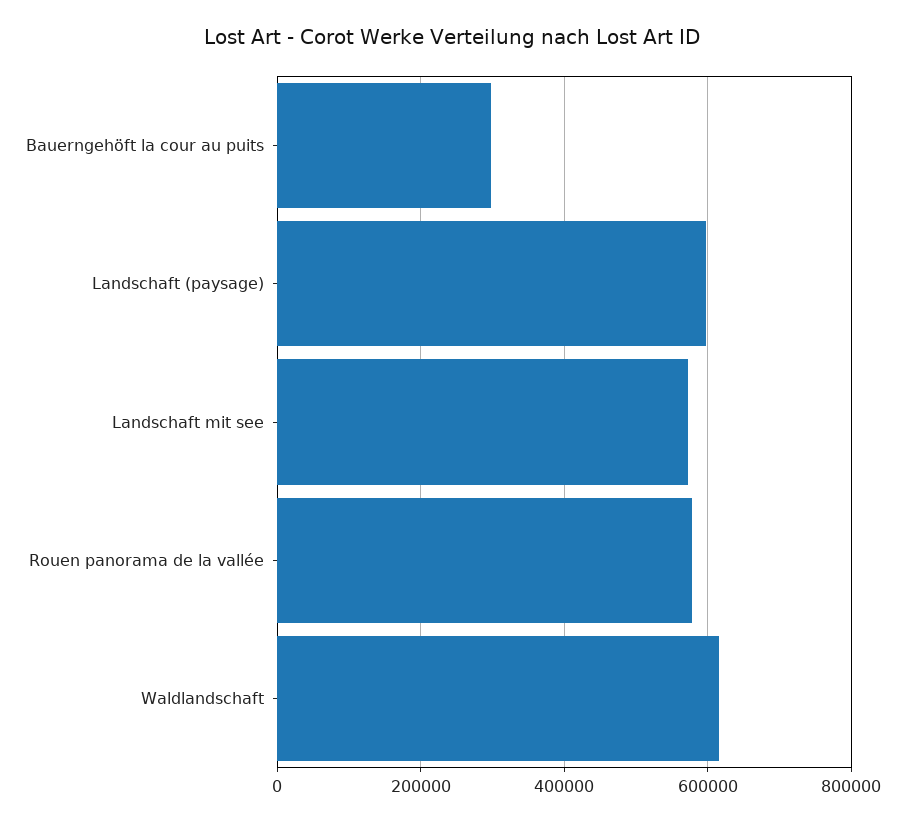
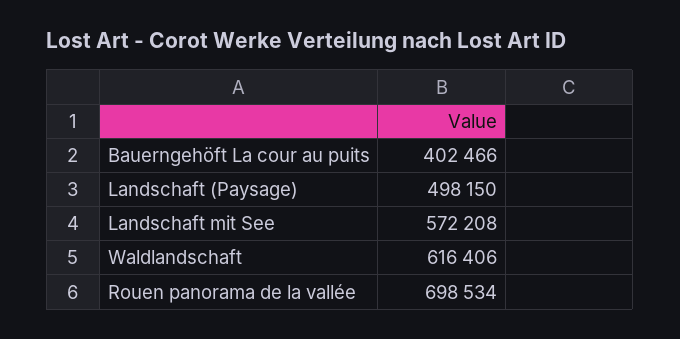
  {
-   "Bauerngehöft la cour au puits": 300000,
+   "Bauerngehöft la cour au puits": 402466,
-   "Landschaft (paysage)": 600000,
+   "Landschaft (paysage)": 498150,
    "Landschaft mit see": 572208,
-   "Rouen panorama de la vallée": 580000,
+   "Rouen panorama de la vallée": 698534,
    "Waldlandschaft": 616406
  }

